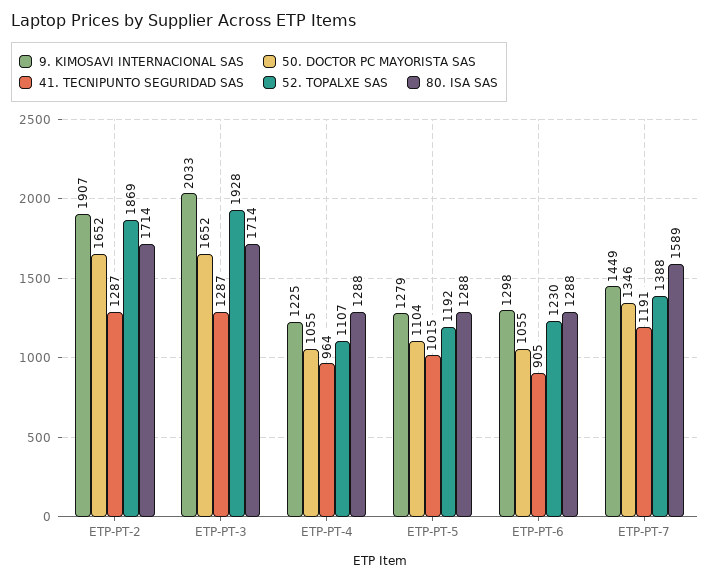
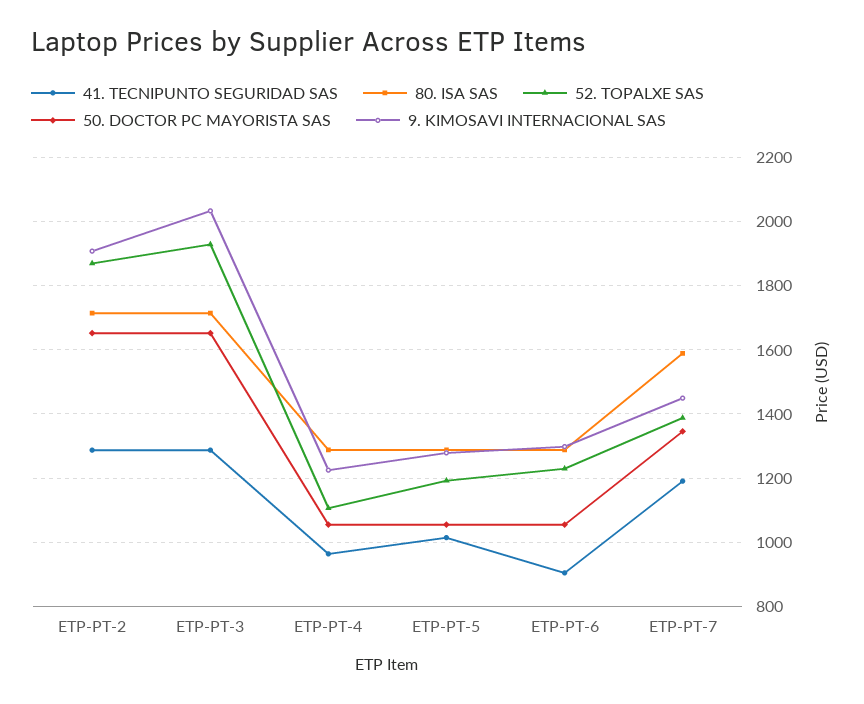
  {
    "9. KIMOSAVI INTERNACIONAL SAS": {
      "ETP-PT-2": 1907,
      "ETP-PT-3": 2033,
      "ETP-PT-4": 1225,
      "ETP-PT-5": 1279,
      "ETP-PT-6": 1298,
      "ETP-PT-7": 1449
    },
    "50. DOCTOR PC MAYORISTA SAS": {
      "ETP-PT-2": 1652,
      "ETP-PT-3": 1652,
      "ETP-PT-4": 1055,
-     "ETP-PT-5": 1104,
+     "ETP-PT-5": 1060,
      "ETP-PT-6": 1055,
      "ETP-PT-7": 1346
    },
    "41. TECNIPUNTO SEGURIDAD SAS": {
      "ETP-PT-2": 1287,
      "ETP-PT-3": 1287,
      "ETP-PT-4": 964,
      "ETP-PT-5": 1015,
      "ETP-PT-6": 905,
      "ETP-PT-7": 1191
    },
    "52. TOPALXE SAS": {
      "ETP-PT-2": 1869,
      "ETP-PT-3": 1928,
      "ETP-PT-4": 1107,
      "ETP-PT-5": 1192,
      "ETP-PT-6": 1230,
      "ETP-PT-7": 1388
    },
    "80. ISA SAS": {
      "ETP-PT-2": 1714,
      "ETP-PT-3": 1714,
      "ETP-PT-4": 1288,
      "ETP-PT-5": 1288,
      "ETP-PT-6": 1288,
      "ETP-PT-7": 1589
    }
  }

